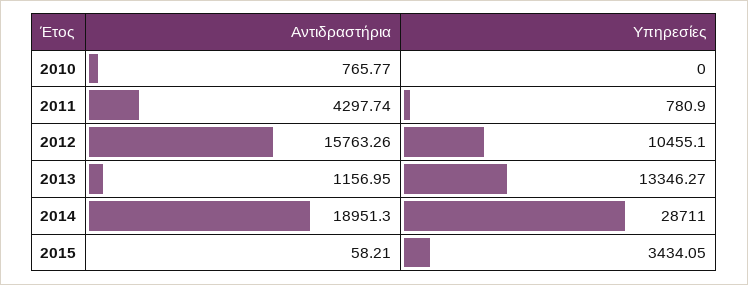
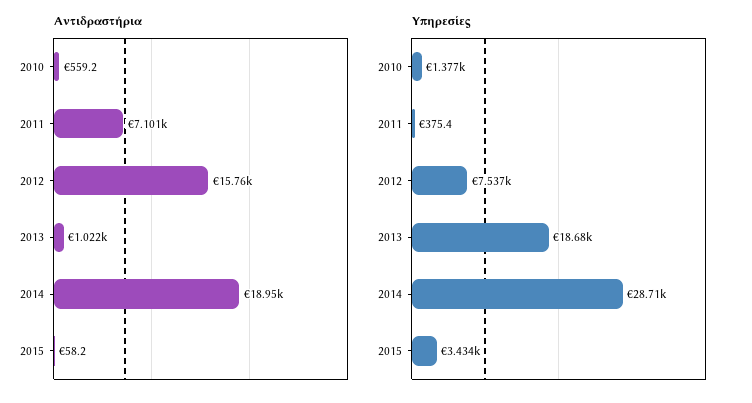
  {
    "Αντιδραστήρια": {
-     "2010": 765.77,
+     "2010": 559.2,
-     "2011": 4297.74,
+     "2011": 7101,
      "2012": 15763.26,
-     "2013": 1156.95,
+     "2013": 1022,
      "2014": 18951.3,
      "2015": 58.21
    },
    "Υπηρεσίες": {
-     "2010": 0,
+     "2010": 1377,
-     "2011": 780.9,
+     "2011": 375.4,
-     "2012": 10455.1,
+     "2012": 7537,
-     "2013": 13346.27,
+     "2013": 18680,
      "2014": 28711,
      "2015": 3434.05
    }
  }

